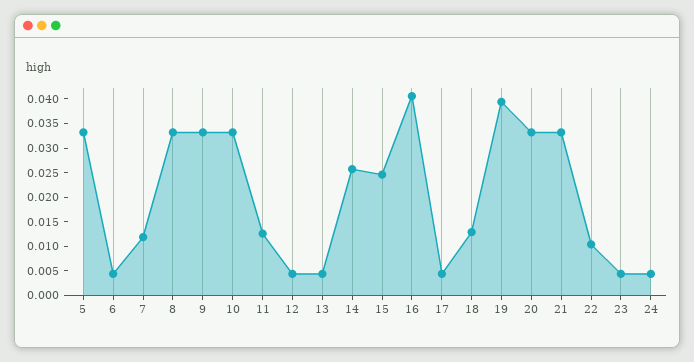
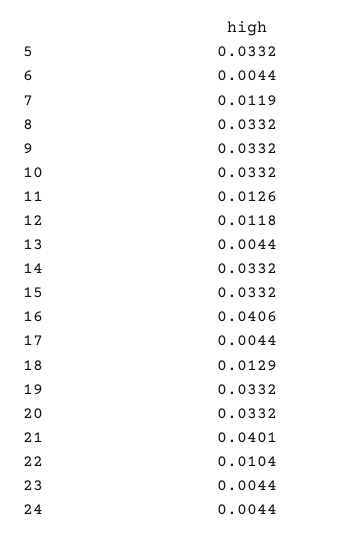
  {
    "5": 0.0332,
    "6": 0.0044,
    "7": 0.0119,
    "8": 0.0332,
    "9": 0.0332,
    "10": 0.0332,
    "11": 0.0126,
-   "12": 0.005,
+   "12": 0.0118,
    "13": 0.0044,
-   "14": 0.025,
+   "14": 0.0332,
-   "15": 0.025,
+   "15": 0.0332,
    "16": 0.0406,
    "17": 0.0044,
    "18": 0.0129,
-   "19": 0.04,
+   "19": 0.0332,
    "20": 0.0332,
-   "21": 0.0325,
+   "21": 0.0401,
    "22": 0.0104,
    "23": 0.0044,
    "24": 0.0044
  }

